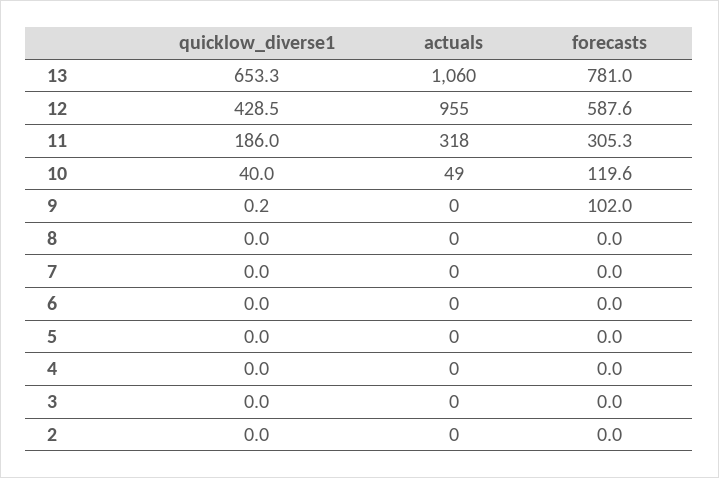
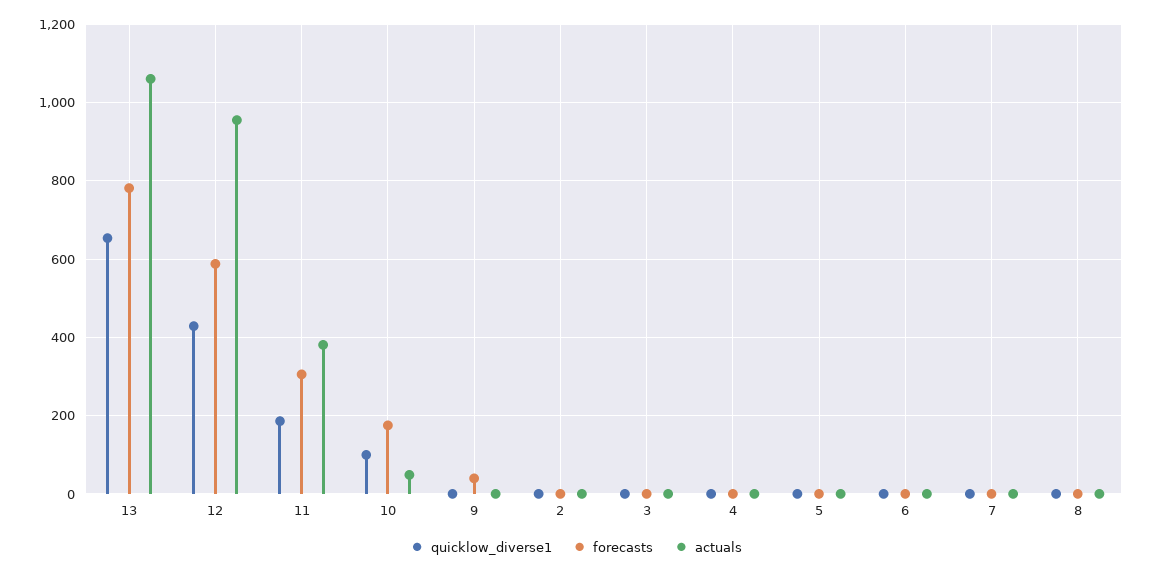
  {
    "quicklow_diverse1": {
      "13": 653.3,
      "12": 428.5,
      "11": 186,
-     "10": 40,
+     "10": 100,
      "9": 0.2,
      "8": 0,
      "7": 0,
      "6": 0,
      "5": 0,
      "4": 0,
      "3": 0,
      "2": 0
    },
    "actuals": {
      "13": 1060,
      "12": 955,
-     "11": 318,
+     "11": 380,
      "10": 49,
      "9": 0,
      "8": 0,
      "7": 0,
      "6": 0,
      "5": 0,
      "4": 0,
      "3": 0,
      "2": 0
    },
    "forecasts": {
      "13": 781,
      "12": 587.6,
      "11": 305.3,
-     "10": 119.6,
+     "10": 180,
-     "9": 102,
+     "9": 40,
      "8": 0,
      "7": 0,
      "6": 0,
      "5": 0,
      "4": 0,
      "3": 0,
      "2": 0
    }
  }

